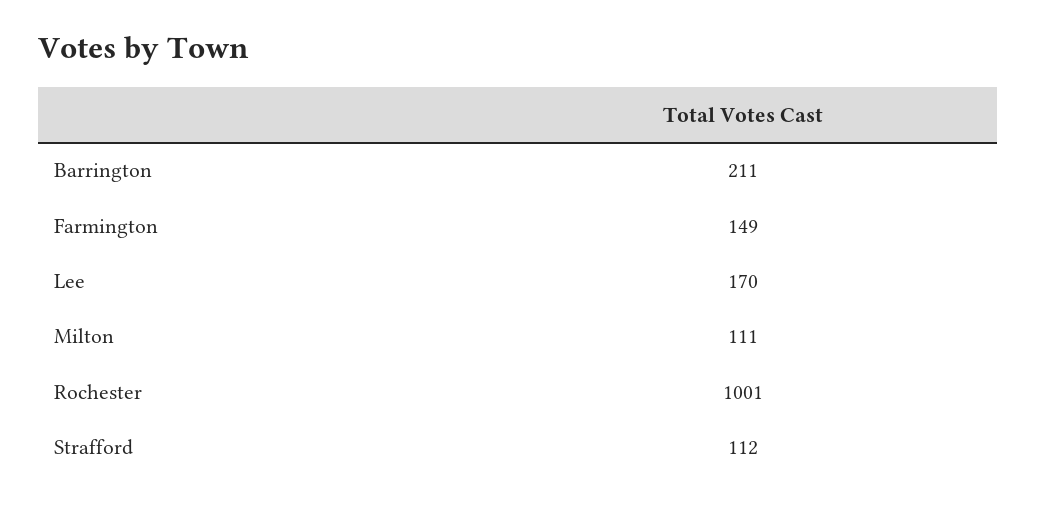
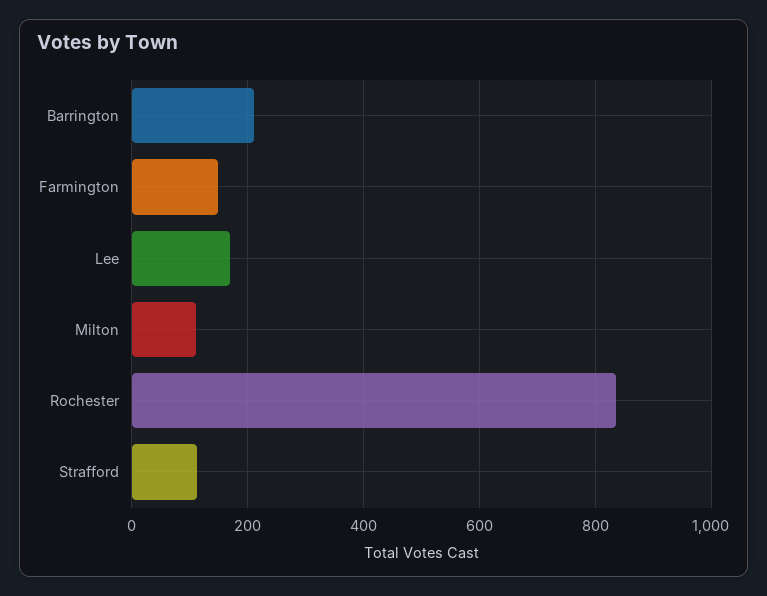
  {
    "Barrington": 211,
    "Farmington": 149,
    "Lee": 170,
    "Milton": 111,
-   "Rochester": 1001,
+   "Rochester": 840,
    "Strafford": 112
  }

